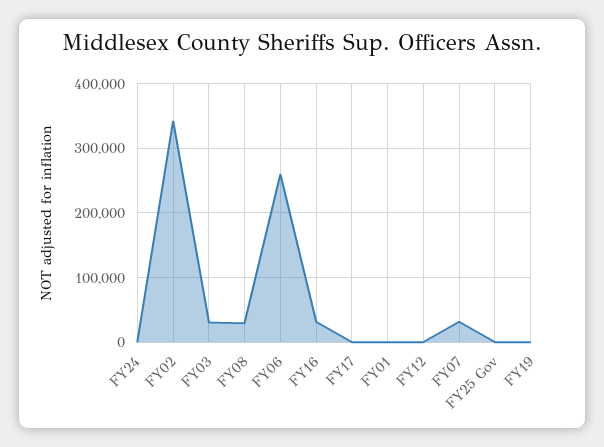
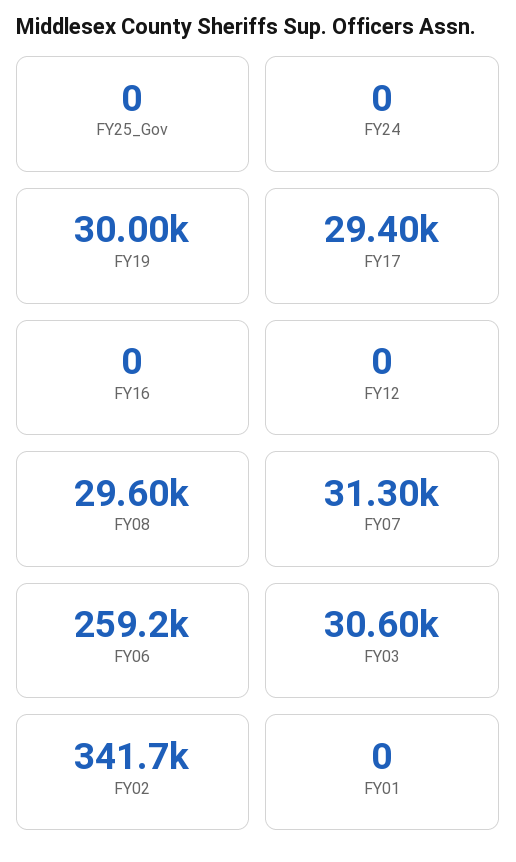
  {
    "FY24": 0,
    "FY02": 341700,
    "FY03": 30600,
    "FY08": 29600,
    "FY06": 259200,
-   "FY16": 30000,
+   "FY16": 0,
-   "FY17": 0,
+   "FY17": 29400,
    "FY01": 0,
    "FY12": 0,
    "FY07": 31300,
    "FY25 Gov": 0,
-   "FY19": 0
+   "FY19": 30000
  }

